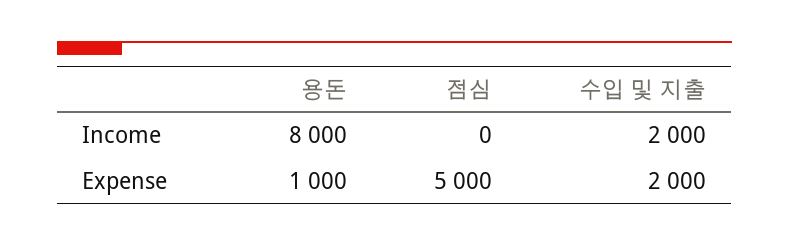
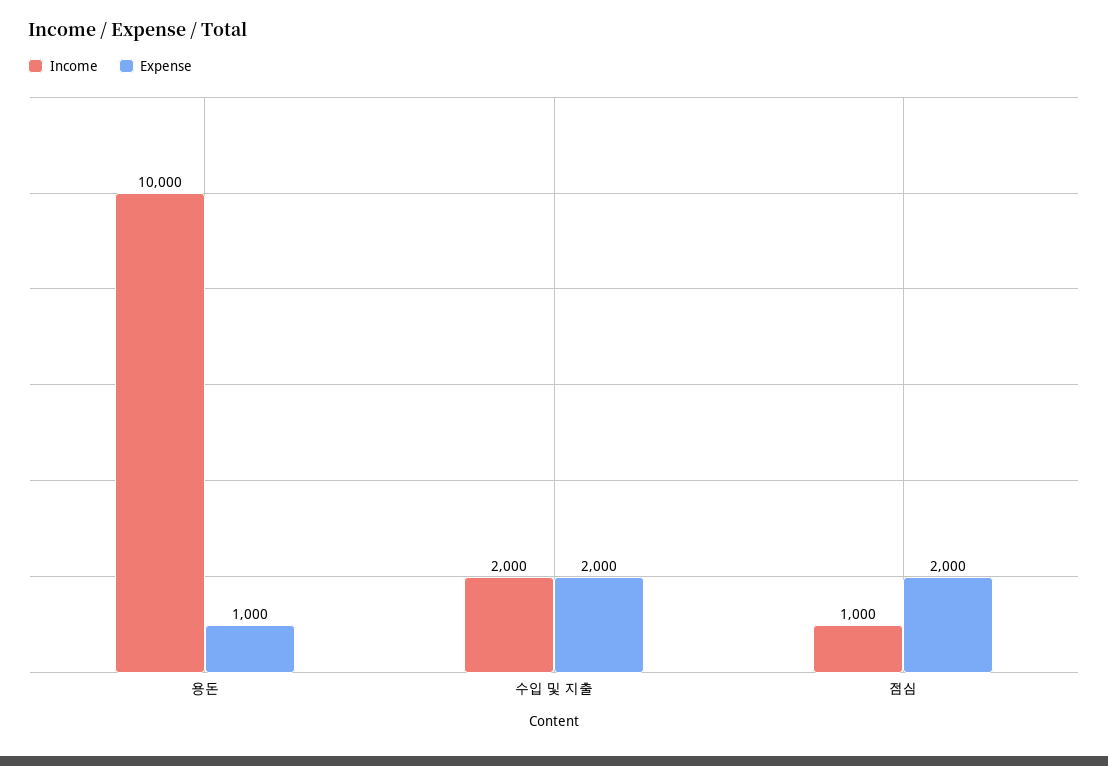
  {
    "Income": {
-     "용돈": 8000,
+     "용돈": 10000,
-     "점심": 0,
+     "점심": 1000,
      "수입 및 지출": 2000
    },
    "Expense": {
      "용돈": 1000,
-     "점심": 5000,
+     "점심": 2000,
      "수입 및 지출": 2000
    }
  }

